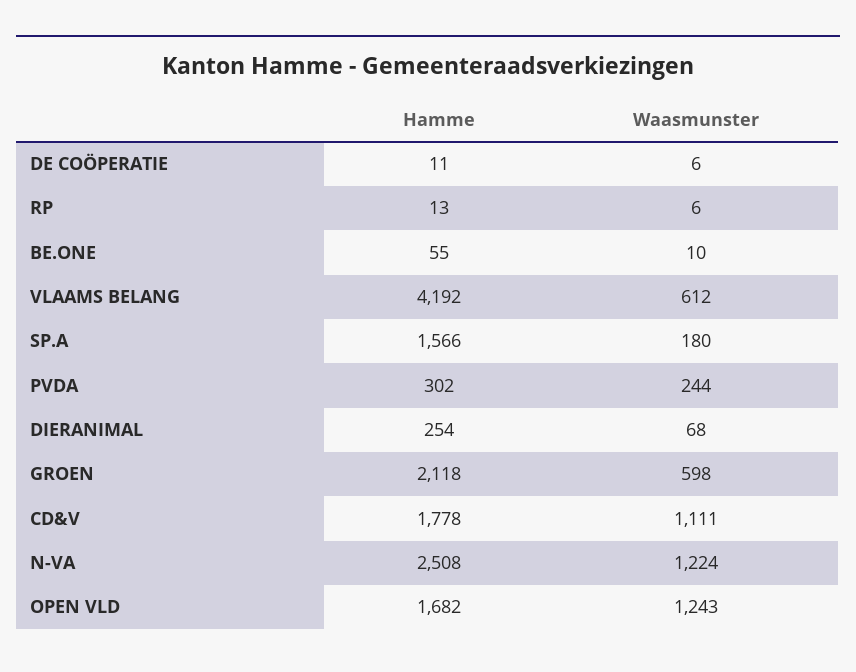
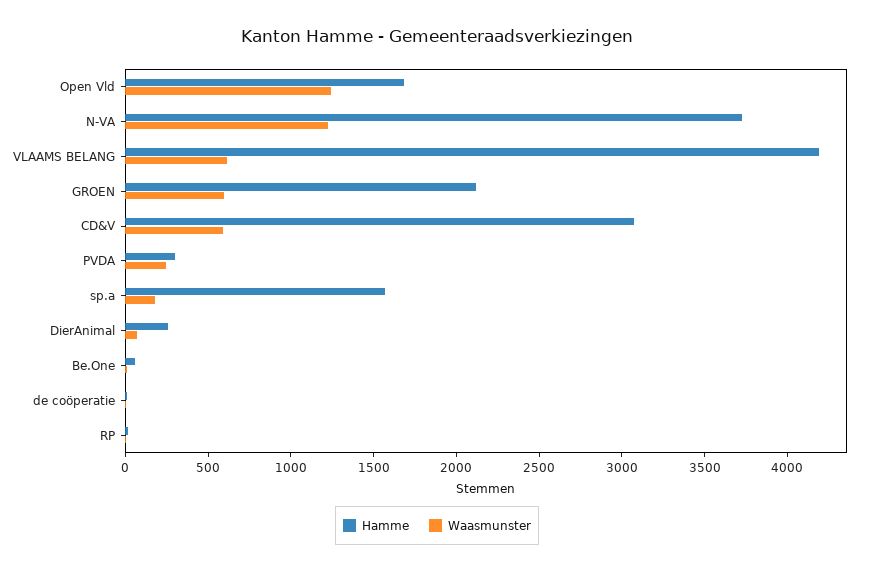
  {
    "Hamme": {
      "DE COÖPERATIE": 11,
      "RP": 13,
      "BE.ONE": 55,
      "VLAAMS BELANG": 4192,
      "SP.A": 1566,
      "PVDA": 302,
      "DIERANIMAL": 254,
      "GROEN": 2118,
-     "CD&V": 1778,
+     "CD&V": 3100,
-     "N-VA": 2508,
+     "N-VA": 3700,
      "OPEN VLD": 1682
    },
    "Waasmunster": {
      "DE COÖPERATIE": 6,
      "RP": 6,
      "BE.ONE": 10,
      "VLAAMS BELANG": 612,
      "SP.A": 180,
      "PVDA": 244,
      "DIERANIMAL": 68,
      "GROEN": 598,
-     "CD&V": 1111,
+     "CD&V": 600,
      "N-VA": 1224,
      "OPEN VLD": 1243
    }
  }

